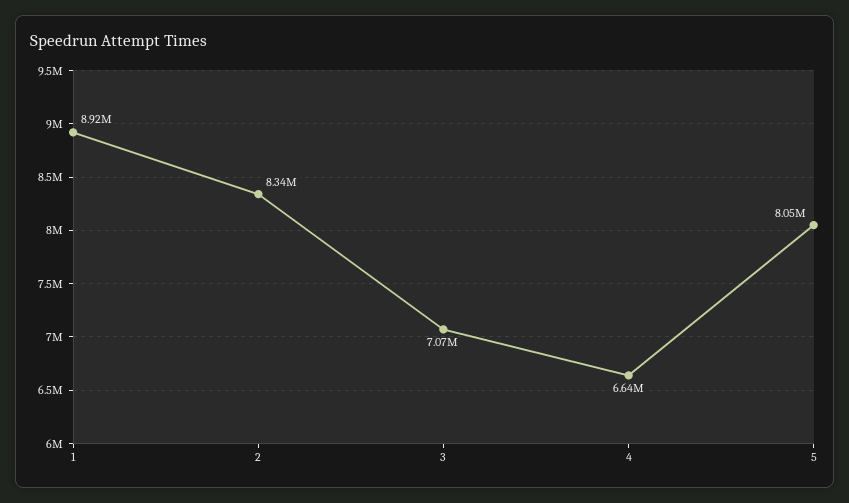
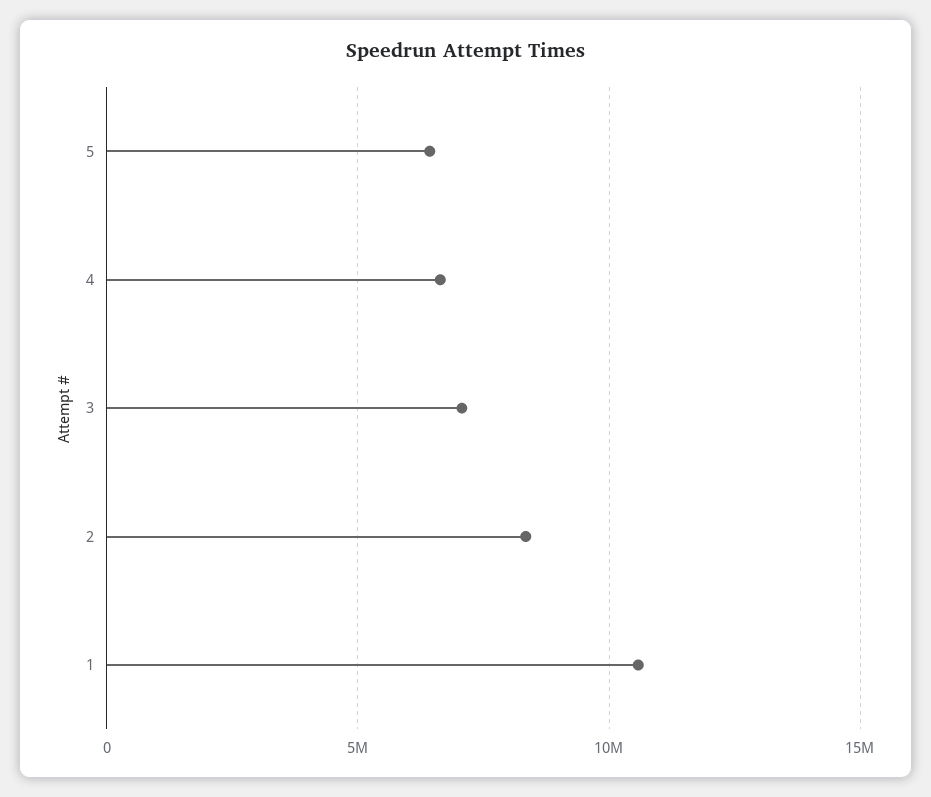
  {
-   "1": 8920000,
+   "1": 10500000,
    "2": 8340000,
    "3": 7070000,
    "4": 6640000,
-   "5": 8050000
+   "5": 6500000
  }

